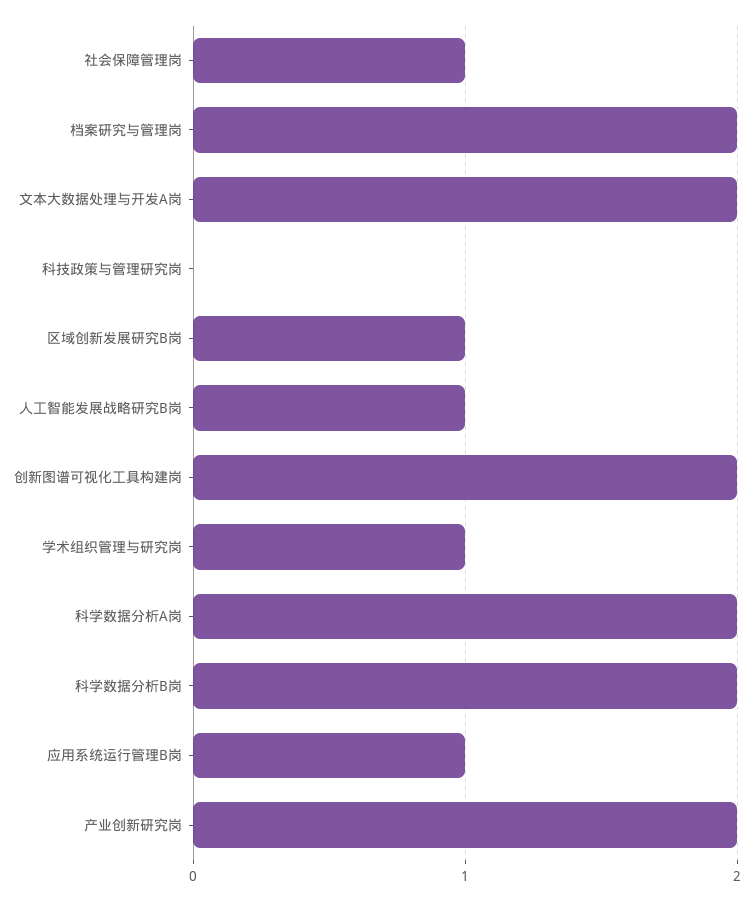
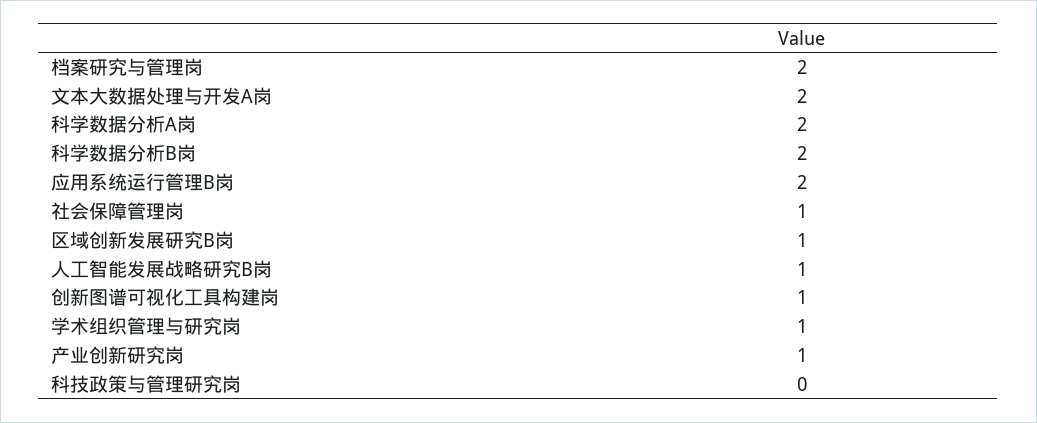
  {
    "社会保障管理岗": 1,
    "档案研究与管理岗": 2,
    "文本大数据处理与开发A岗": 2,
    "科技政策与管理研究岗": 0,
    "区域创新发展研究B岗": 1,
    "人工智能发展战略研究B岗": 1,
-   "创新图谱可视化工具构建岗": 2,
+   "创新图谱可视化工具构建岗": 1,
    "学术组织管理与研究岗": 1,
    "科学数据分析A岗": 2,
    "科学数据分析B岗": 2,
-   "应用系统运行管理B岗": 1,
+   "应用系统运行管理B岗": 2,
-   "产业创新研究岗": 2
+   "产业创新研究岗": 1
  }

